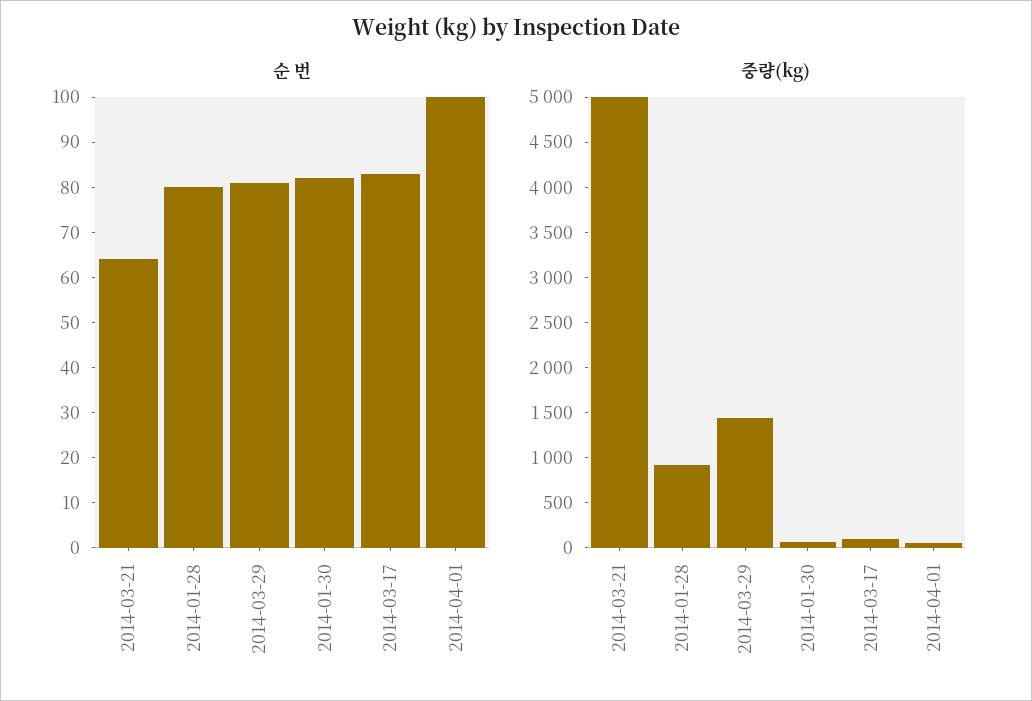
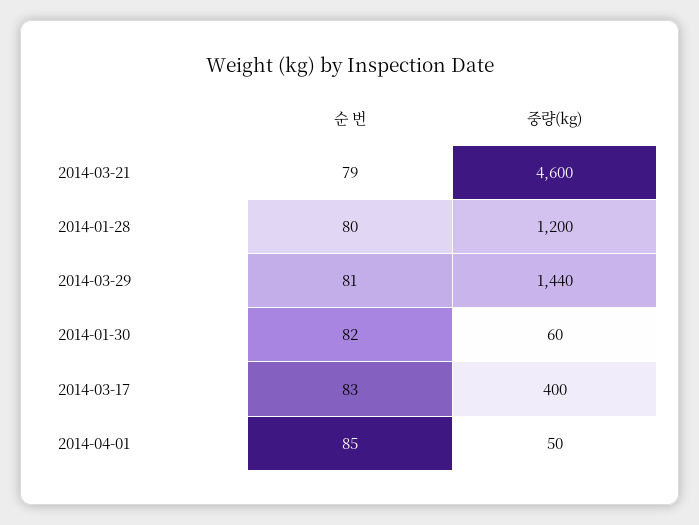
  {
    "순 번": {
-     "2014-03-21": 65,
+     "2014-03-21": 79,
      "2014-01-28": 80,
      "2014-03-29": 81,
      "2014-01-30": 82,
      "2014-03-17": 83,
-     "2014-04-01": 100
+     "2014-04-01": 85
    },
    "중량(kg)": {
-     "2014-03-21": 5000,
+     "2014-03-21": 4600,
-     "2014-01-28": 900,
+     "2014-01-28": 1200,
      "2014-03-29": 1440,
      "2014-01-30": 60,
-     "2014-03-17": 100,
+     "2014-03-17": 400,
      "2014-04-01": 50
    }
  }

